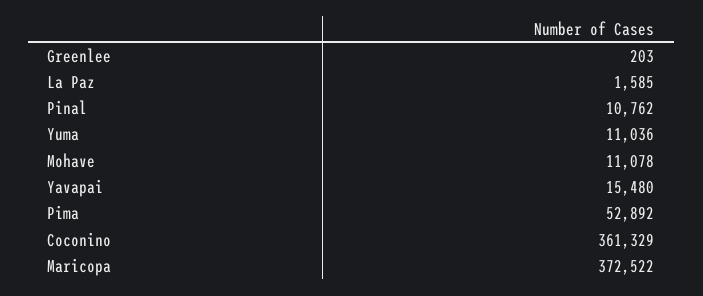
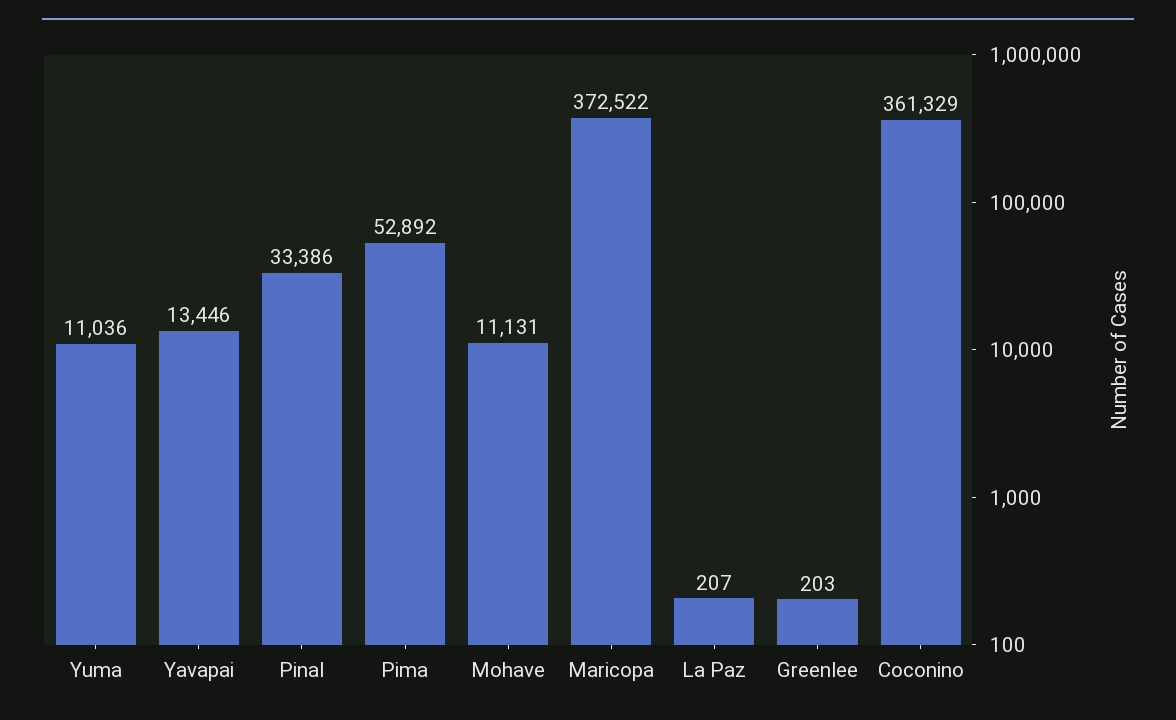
  {
    "Greenlee": 203,
-   "La Paz": 1585,
+   "La Paz": 207,
-   "Pinal": 10762,
+   "Pinal": 33386,
    "Yuma": 11036,
-   "Mohave": 11078,
+   "Mohave": 11131,
-   "Yavapai": 15480,
+   "Yavapai": 13446,
    "Pima": 52892,
    "Coconino": 361329,
    "Maricopa": 372522
  }

